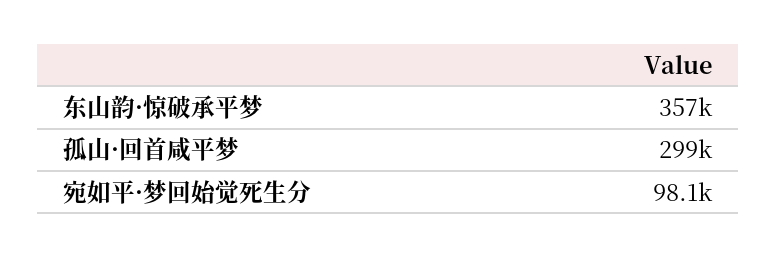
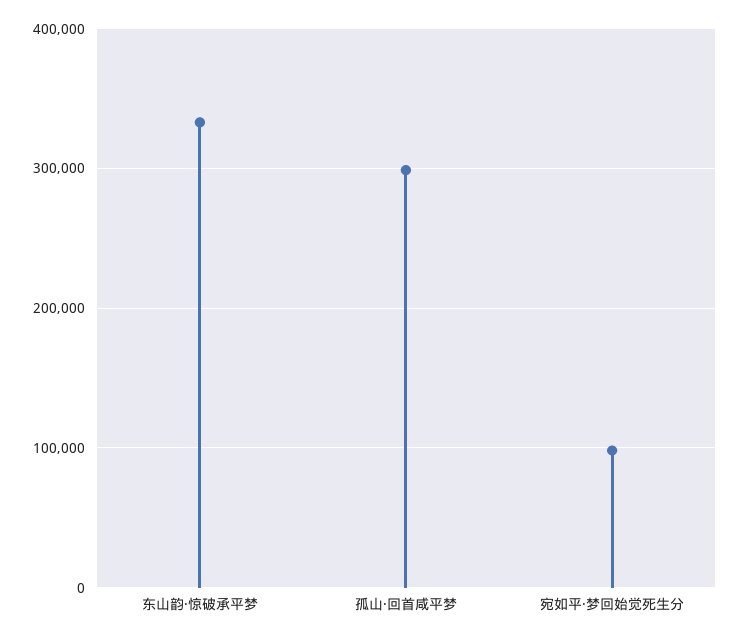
  {
-   "东山韵·惊破承平梦": 357000,
+   "东山韵·惊破承平梦": 330000,
    "孤山·回首咸平梦": 299000,
    "宛如平·梦回始觉死生分": 98100
  }

